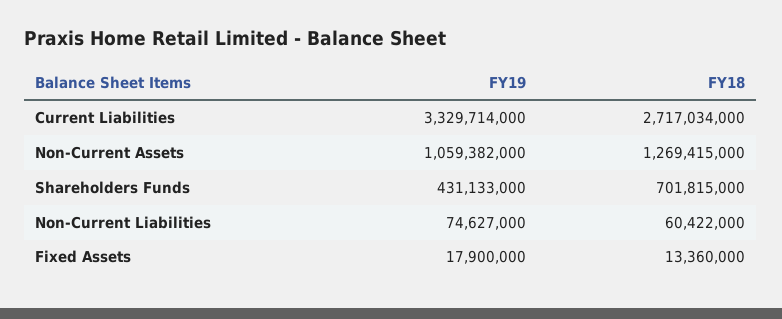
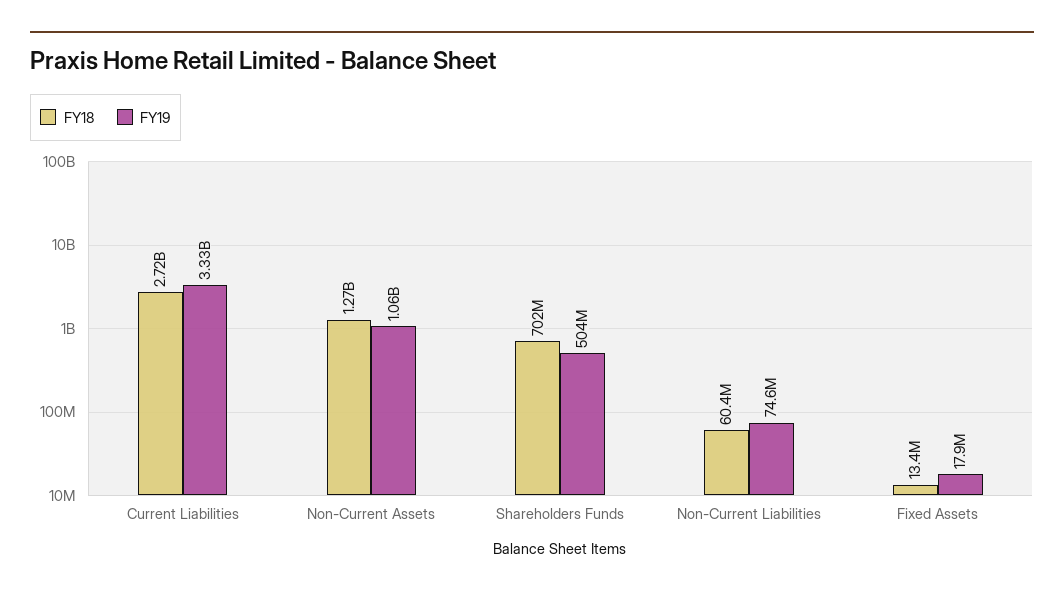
  {
    "FY19": {
      "Current Liabilities": 3329714000,
      "Non-Current Assets": 1059382000,
-     "Shareholders Funds": 431133000,
+     "Shareholders Funds": 504000000,
      "Non-Current Liabilities": 74627000,
      "Fixed Assets": 17900000
    },
    "FY18": {
      "Current Liabilities": 2717034000,
      "Non-Current Assets": 1269415000,
      "Shareholders Funds": 701815000,
      "Non-Current Liabilities": 60422000,
      "Fixed Assets": 13360000
    }
  }

